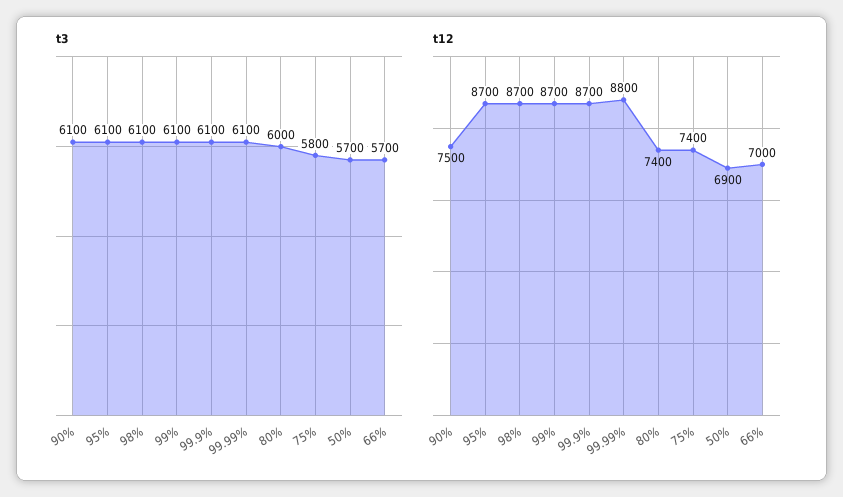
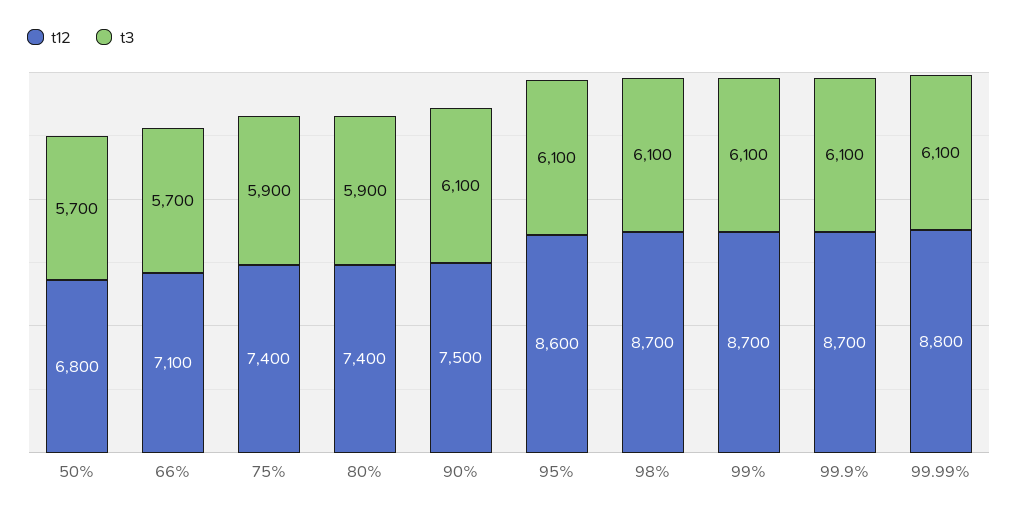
  {
    "t3": {
      "90%": 6100,
      "95%": 6100,
      "98%": 6100,
      "99%": 6100,
      "99.9%": 6100,
      "99.99%": 6100,
-     "80%": 6000,
+     "80%": 5900,
-     "75%": 5800,
+     "75%": 5900,
      "50%": 5700,
      "66%": 5700
    },
    "t12": {
      "90%": 7500,
-     "95%": 8700,
+     "95%": 8600,
      "98%": 8700,
      "99%": 8700,
      "99.9%": 8700,
      "99.99%": 8800,
      "80%": 7400,
      "75%": 7400,
-     "50%": 6900,
+     "50%": 6800,
-     "66%": 7000
+     "66%": 7100
    }
  }

